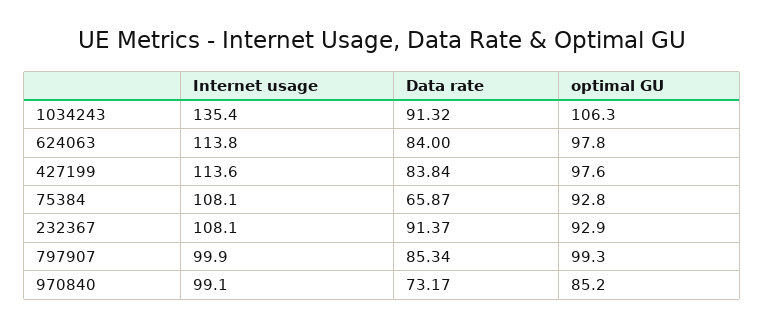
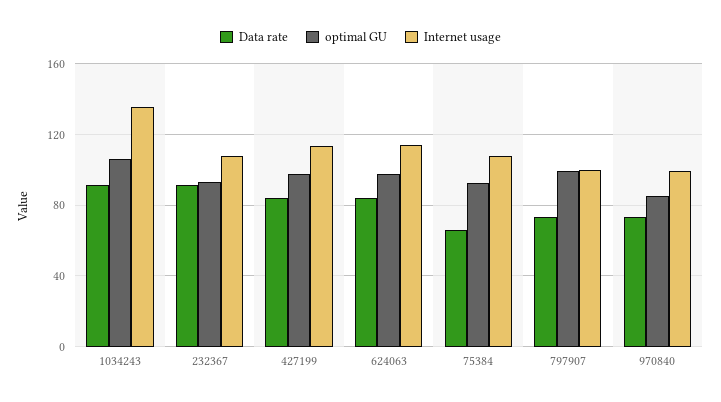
  {
    "Internet usage": {
      "1034243": 135.4,
      "624063": 113.8,
      "427199": 113.6,
      "75384": 108.1,
      "232367": 108.1,
      "797907": 99.9,
      "970840": 99.1
    },
    "Data rate": {
      "1034243": 91.32,
      "624063": 84,
      "427199": 83.84,
      "75384": 65.87,
      "232367": 91.37,
-     "797907": 85.34,
+     "797907": 75,
      "970840": 73.17
    },
    "optimal GU": {
      "1034243": 106.3,
      "624063": 97.8,
      "427199": 97.6,
      "75384": 92.8,
      "232367": 92.9,
      "797907": 99.3,
      "970840": 85.2
    }
  }

